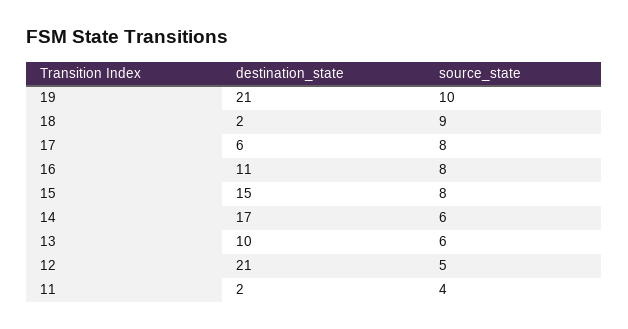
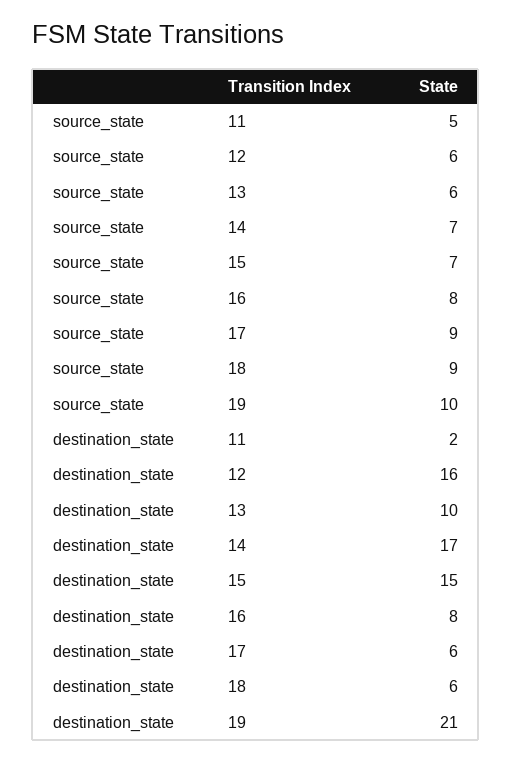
  {
    "destination_state": {
      "19": 21,
-     "18": 2,
+     "18": 6,
      "17": 6,
-     "16": 11,
+     "16": 8,
      "15": 15,
      "14": 17,
      "13": 10,
-     "12": 21,
+     "12": 16,
      "11": 2
    },
    "source_state": {
      "19": 10,
      "18": 9,
-     "17": 8,
+     "17": 9,
      "16": 8,
-     "15": 8,
+     "15": 7,
-     "14": 6,
+     "14": 7,
      "13": 6,
-     "12": 5,
+     "12": 6,
-     "11": 4
+     "11": 5
    }
  }

